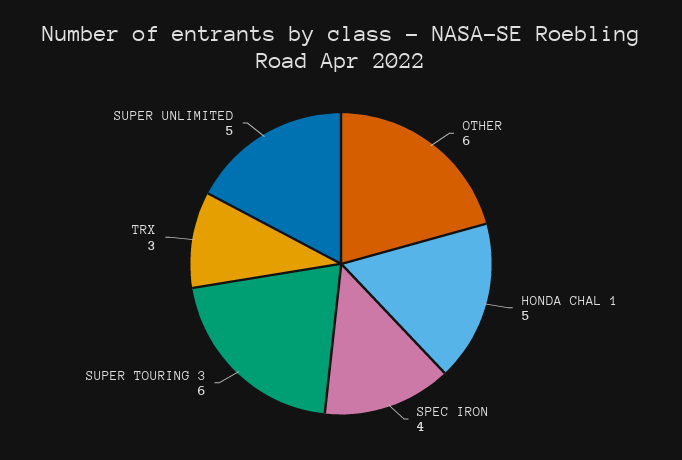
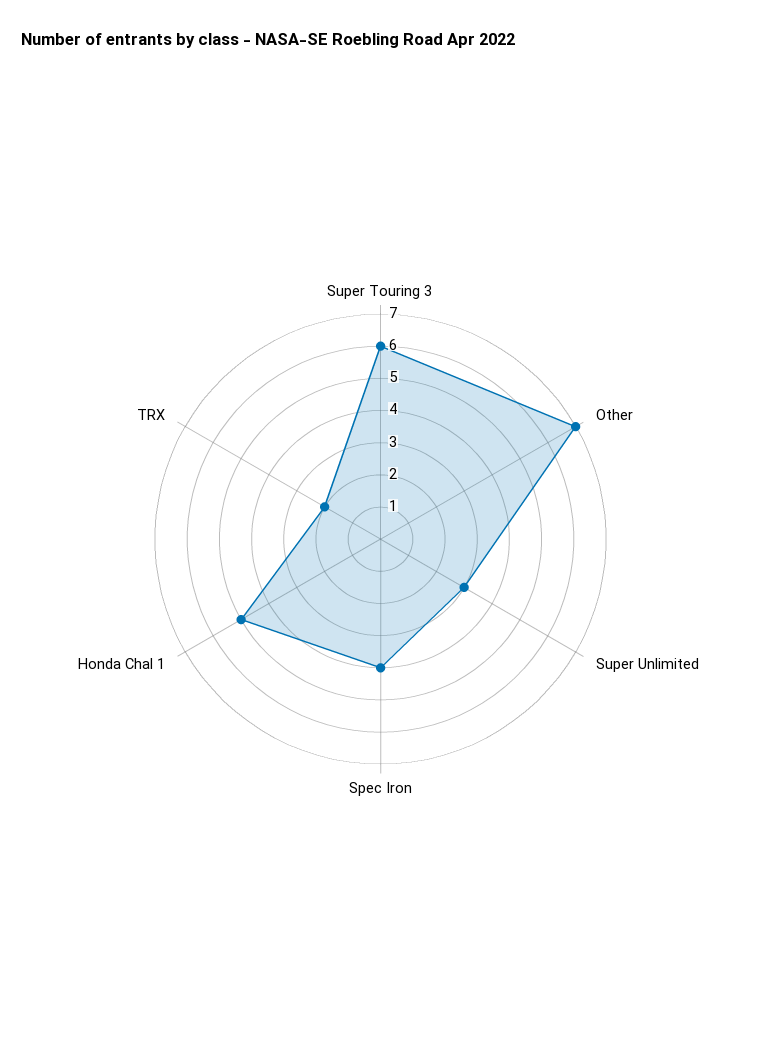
  {
-   "OTHER": 6,
+   "OTHER": 7,
    "HONDA CHAL 1": 5,
    "SPEC IRON": 4,
    "SUPER TOURING 3": 6,
-   "TRX": 3,
+   "TRX": 2,
-   "SUPER UNLIMITED": 5
+   "SUPER UNLIMITED": 3
  }

